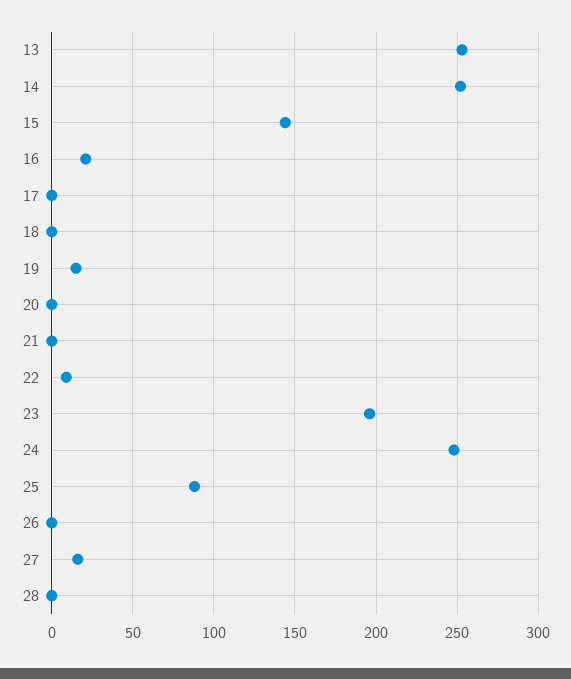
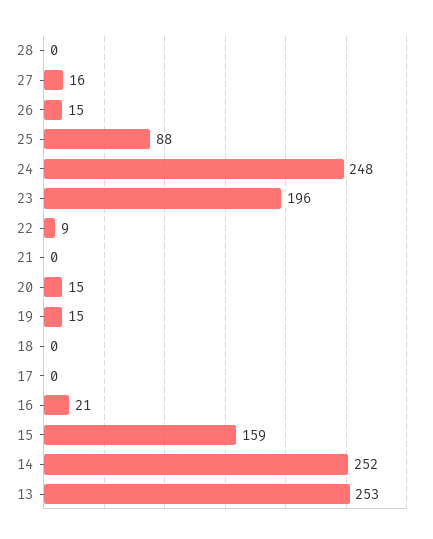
  {
    "13": 253,
    "14": 252,
-   "15": 145,
+   "15": 159,
    "16": 21,
    "17": 0,
    "18": 0,
    "19": 15,
-   "20": 0,
+   "20": 15,
    "21": 0,
    "22": 9,
    "23": 196,
    "24": 248,
    "25": 88,
-   "26": 0,
+   "26": 15,
    "27": 16,
    "28": 0
  }

